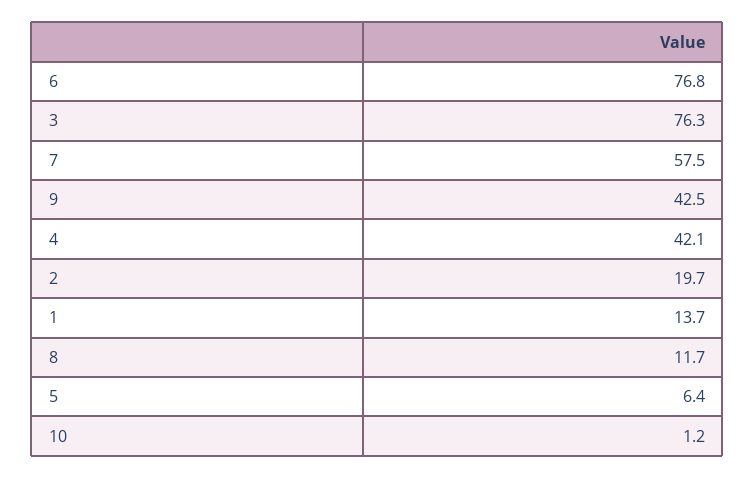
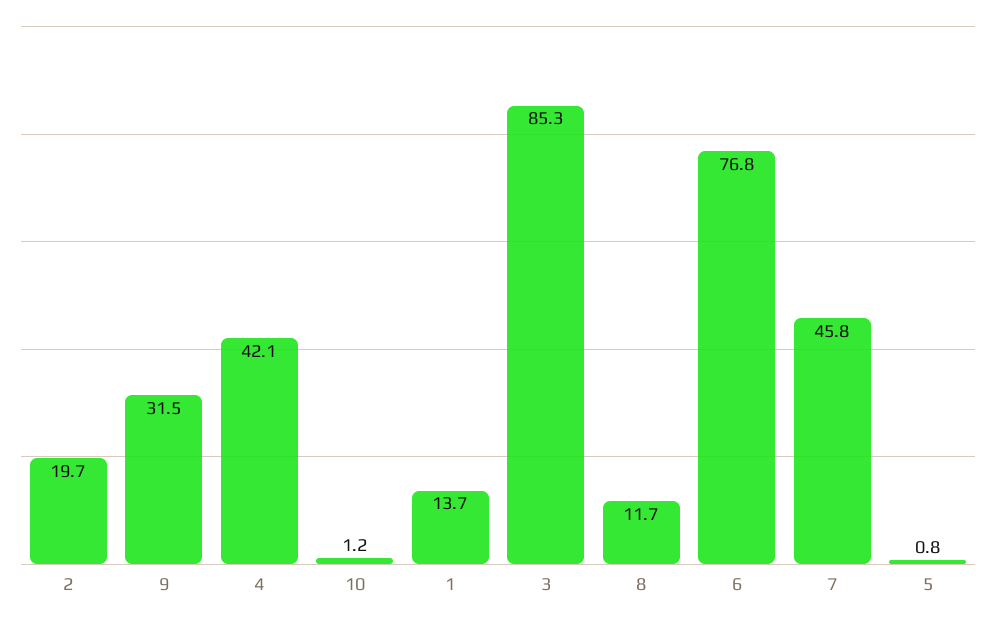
  {
    "6": 76.8,
-   "3": 76.3,
+   "3": 85.3,
-   "7": 57.5,
+   "7": 45.8,
-   "9": 42.5,
+   "9": 31.5,
    "4": 42.1,
    "2": 19.7,
    "1": 13.7,
    "8": 11.7,
-   "5": 6.4,
+   "5": 0.8,
    "10": 1.2
  }

